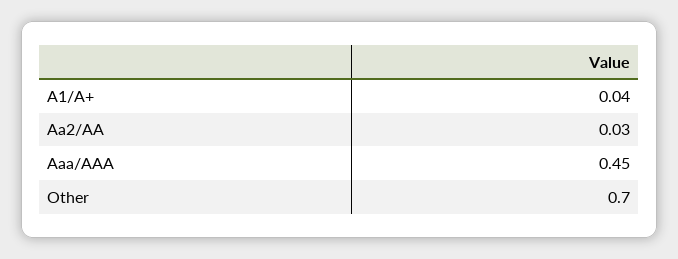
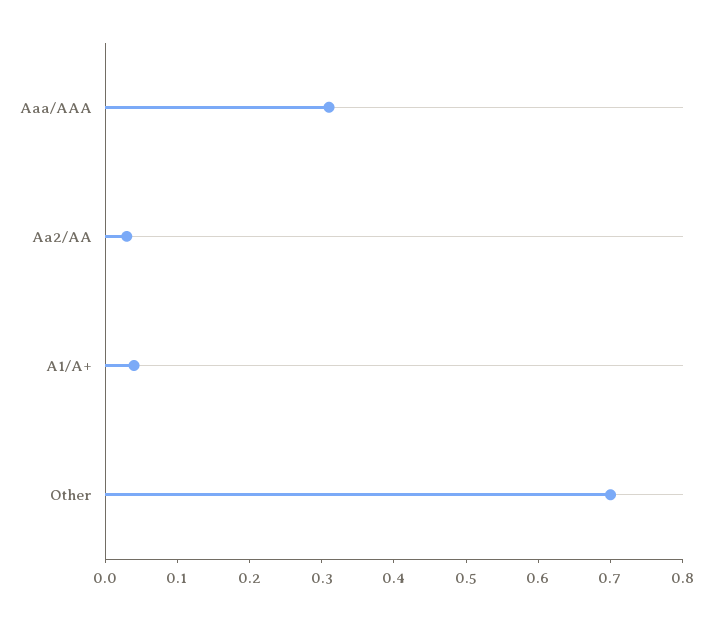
  {
    "A1/A+": 0.04,
    "Aa2/AA": 0.03,
-   "Aaa/AAA": 0.45,
+   "Aaa/AAA": 0.3,
    "Other": 0.7
  }

